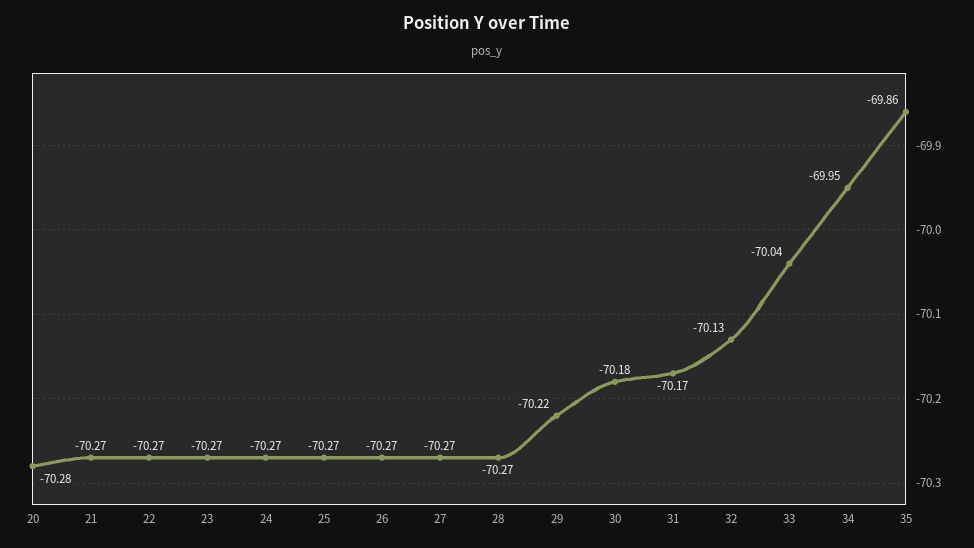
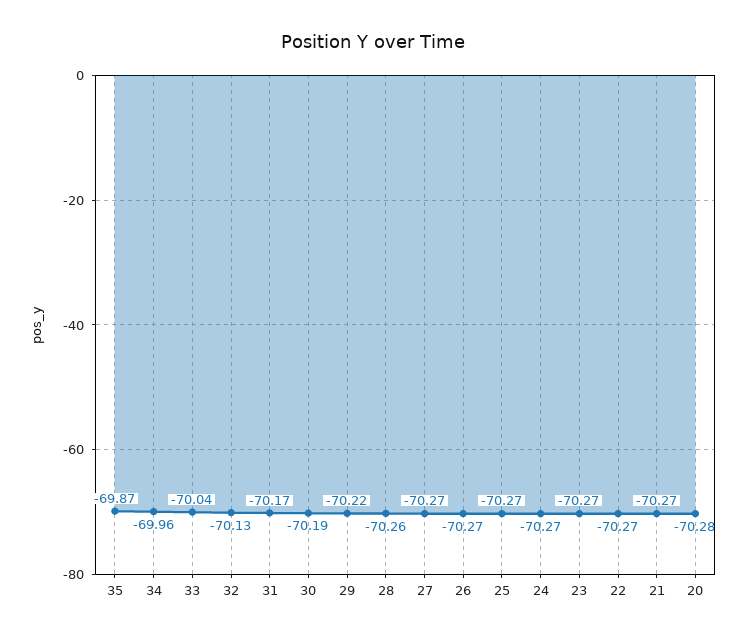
  {
    "20": -70.28,
    "21": -70.27,
    "22": -70.27,
    "23": -70.27,
    "24": -70.27,
    "25": -70.27,
    "26": -70.27,
    "27": -70.27,
-   "28": -70.27,
+   "28": -70.26,
    "29": -70.22,
-   "30": -70.18,
+   "30": -70.19,
    "31": -70.17,
    "32": -70.13,
    "33": -70.04,
-   "34": -69.95,
+   "34": -69.96,
-   "35": -69.86
+   "35": -69.87
  }

